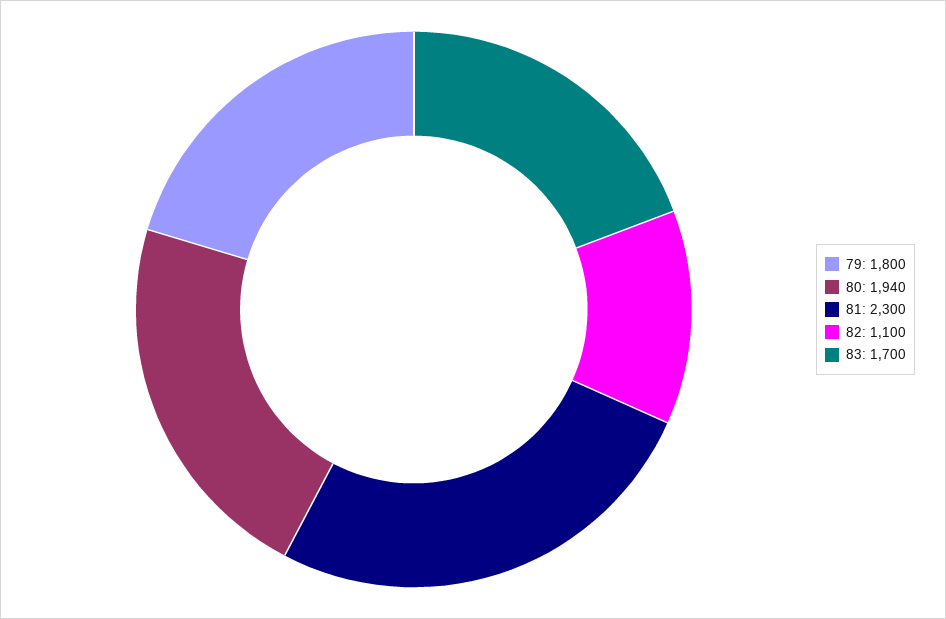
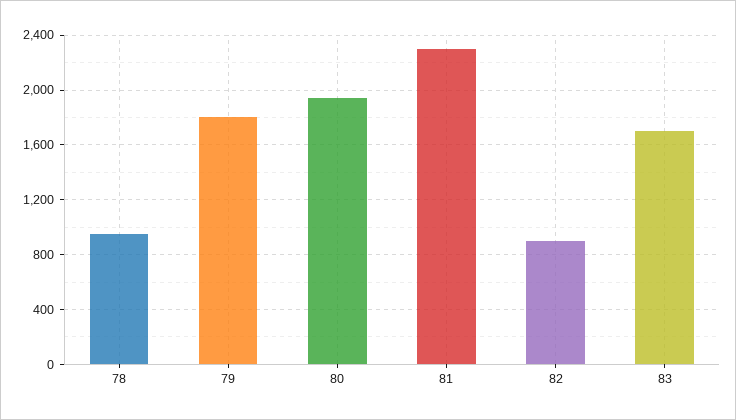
  {
    "79": 1800,
    "80": 1940,
    "81": 2300,
-   "82": 1100,
+   "82": 900,
-   "83": 1700
+   "83": 1700,
+   "78": 950
  }

